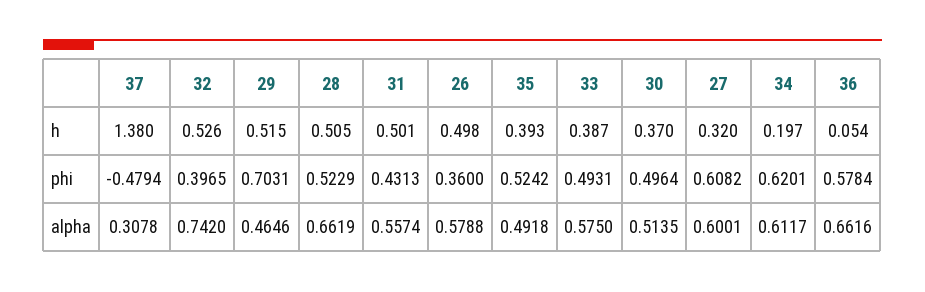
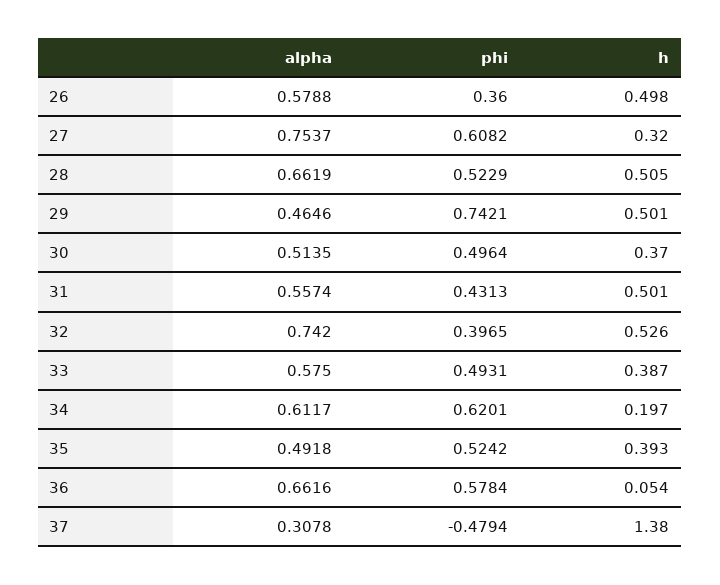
  {
    "37": {
      "h": 1.38,
      "phi": -0.4794,
      "alpha": 0.3078
    },
    "32": {
      "h": 0.526,
      "phi": 0.3965,
      "alpha": 0.742
    },
    "29": {
-     "h": 0.515,
+     "h": 0.501,
-     "phi": 0.7031,
+     "phi": 0.7421,
      "alpha": 0.4646
    },
    "28": {
      "h": 0.505,
      "phi": 0.5229,
      "alpha": 0.6619
    },
    "31": {
      "h": 0.501,
      "phi": 0.4313,
      "alpha": 0.5574
    },
    "26": {
      "h": 0.498,
      "phi": 0.36,
      "alpha": 0.5788
    },
    "35": {
      "h": 0.393,
      "phi": 0.5242,
      "alpha": 0.4918
    },
    "33": {
      "h": 0.387,
      "phi": 0.4931,
      "alpha": 0.575
    },
    "30": {
      "h": 0.37,
      "phi": 0.4964,
      "alpha": 0.5135
    },
    "27": {
      "h": 0.32,
      "phi": 0.6082,
-     "alpha": 0.6001
+     "alpha": 0.7537
    },
    "34": {
      "h": 0.197,
      "phi": 0.6201,
      "alpha": 0.6117
    },
    "36": {
      "h": 0.054,
      "phi": 0.5784,
      "alpha": 0.6616
    }
  }

